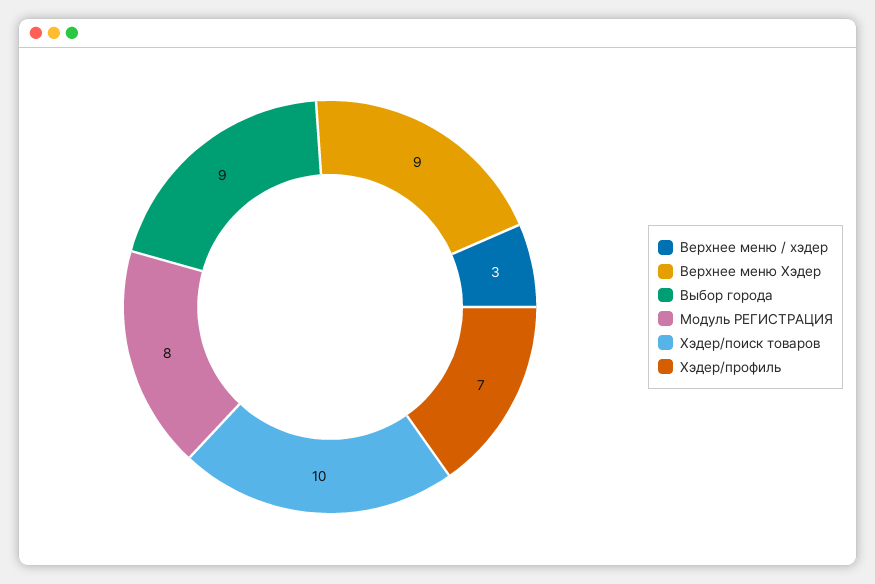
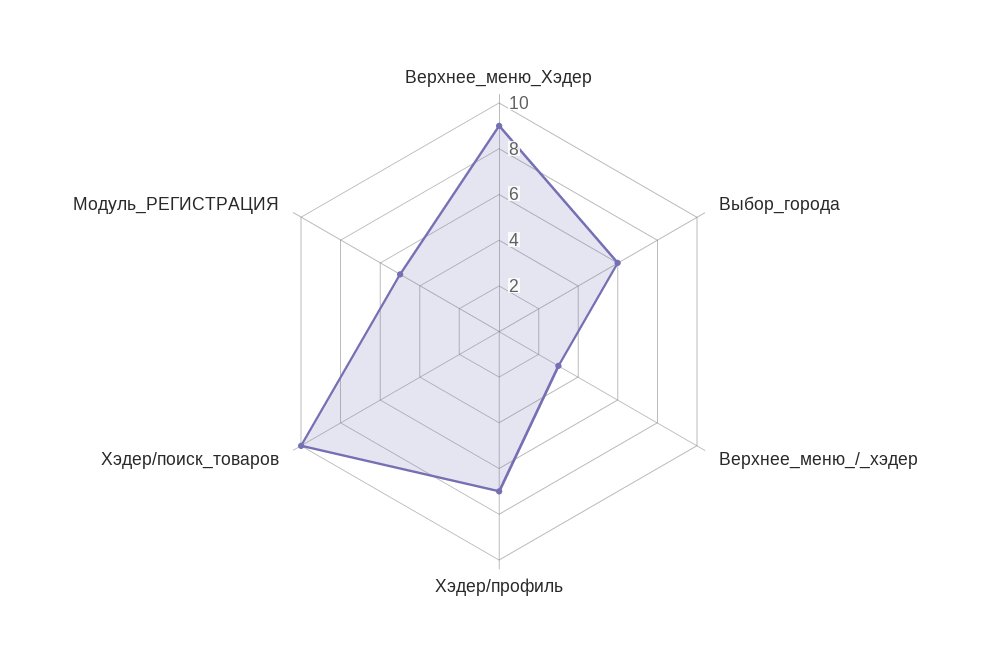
  {
    "Верхнее меню / хэдер": 3,
    "Верхнее меню Хэдер": 9,
-   "Выбор города": 9,
+   "Выбор города": 6,
-   "Модуль РЕГИСТРАЦИЯ": 8,
+   "Модуль РЕГИСТРАЦИЯ": 5,
    "Хэдер/поиск товаров": 10,
    "Хэдер/профиль": 7
  }

